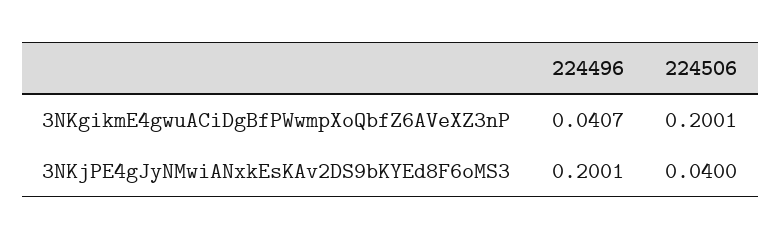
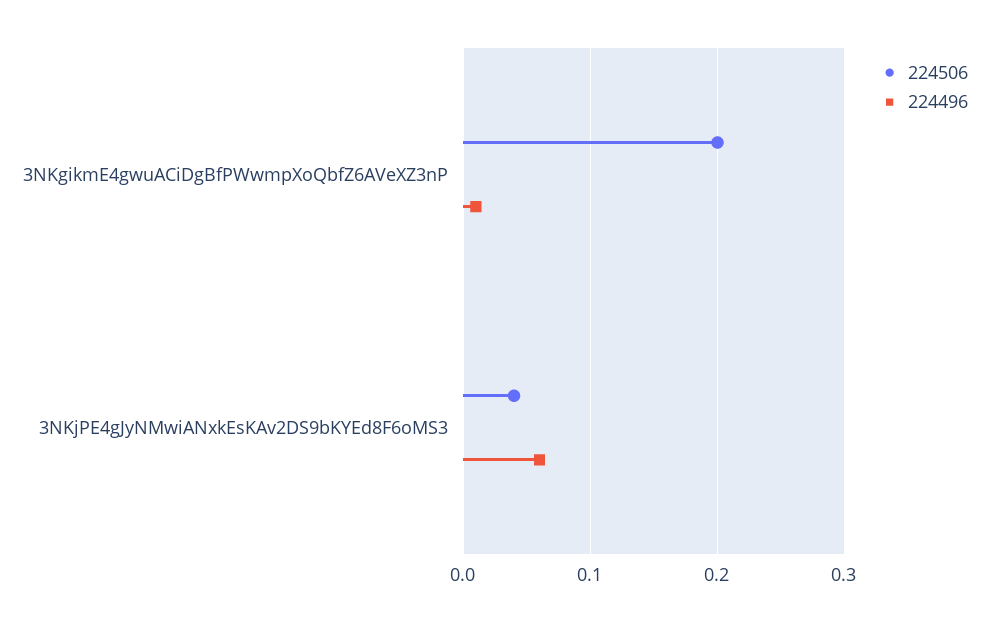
  {
    "224496": {
-     "3NKgikmE4gwuACiDgBfPWwmpXoQbfZ6AVeXZ3nP": 0.0407,
+     "3NKgikmE4gwuACiDgBfPWwmpXoQbfZ6AVeXZ3nP": 0.01,
-     "3NKjPE4gJyNMwiANxkEsKAv2DS9bKYEd8F6oMS3": 0.2001
+     "3NKjPE4gJyNMwiANxkEsKAv2DS9bKYEd8F6oMS3": 0.06
    },
    "224506": {
      "3NKgikmE4gwuACiDgBfPWwmpXoQbfZ6AVeXZ3nP": 0.2001,
      "3NKjPE4gJyNMwiANxkEsKAv2DS9bKYEd8F6oMS3": 0.04
    }
  }

